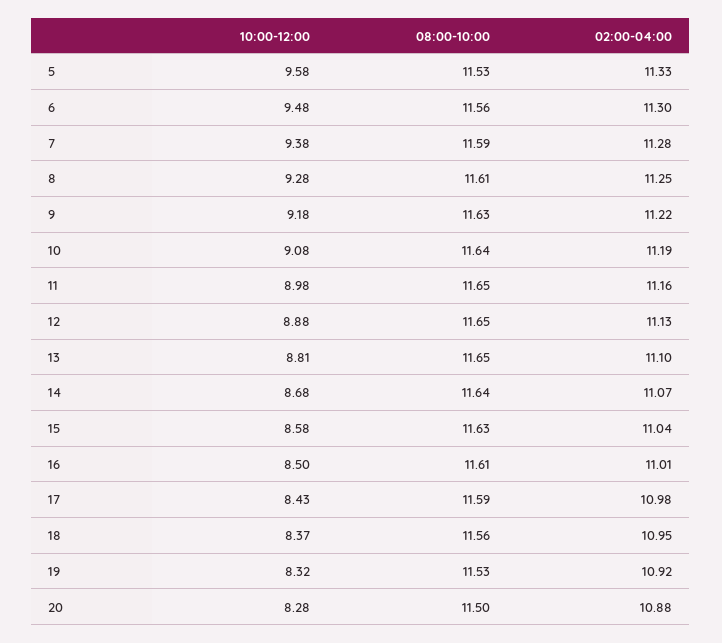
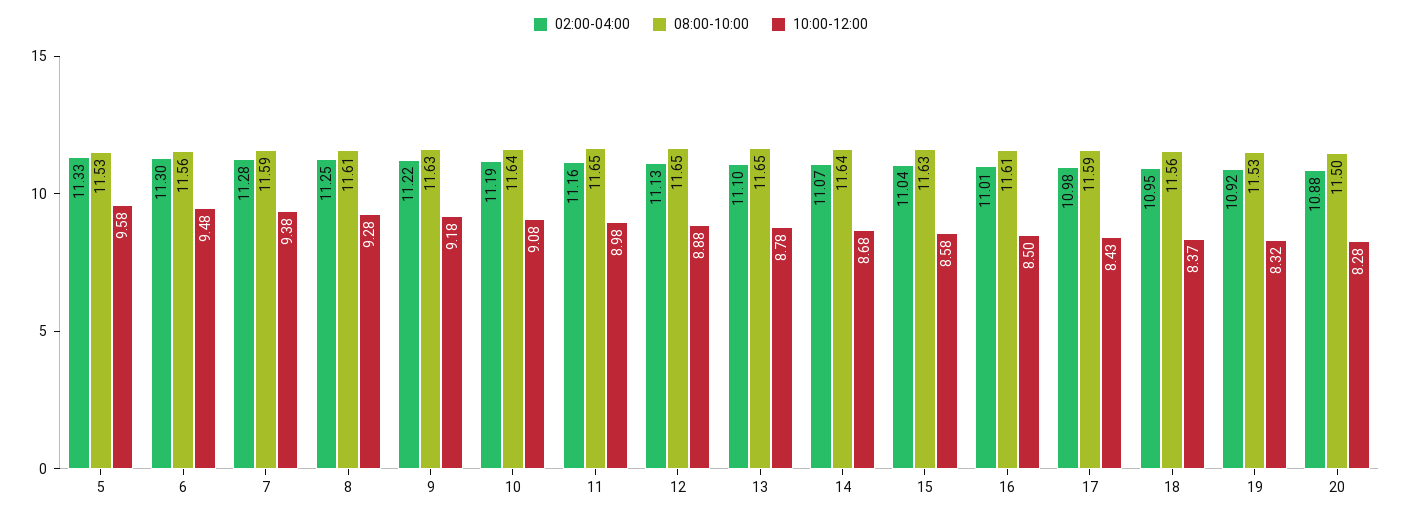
  {
    "10:00-12:00": {
      "5": 9.58,
      "6": 9.48,
      "7": 9.38,
      "8": 9.28,
      "9": 9.18,
      "10": 9.08,
      "11": 8.98,
      "12": 8.88,
-     "13": 8.81,
+     "13": 8.78,
      "14": 8.68,
      "15": 8.58,
      "16": 8.5,
      "17": 8.43,
      "18": 8.37,
      "19": 8.32,
      "20": 8.28
    },
    "08:00-10:00": {
      "5": 11.53,
      "6": 11.56,
      "7": 11.59,
      "8": 11.61,
      "9": 11.63,
      "10": 11.64,
      "11": 11.65,
      "12": 11.65,
      "13": 11.65,
      "14": 11.64,
      "15": 11.63,
      "16": 11.61,
      "17": 11.59,
      "18": 11.56,
      "19": 11.53,
      "20": 11.5
    },
    "02:00-04:00": {
      "5": 11.33,
      "6": 11.3,
      "7": 11.28,
      "8": 11.25,
      "9": 11.22,
      "10": 11.19,
      "11": 11.16,
      "12": 11.13,
      "13": 11.1,
      "14": 11.07,
      "15": 11.04,
      "16": 11.01,
      "17": 10.98,
      "18": 10.95,
      "19": 10.92,
      "20": 10.88
    }
  }

